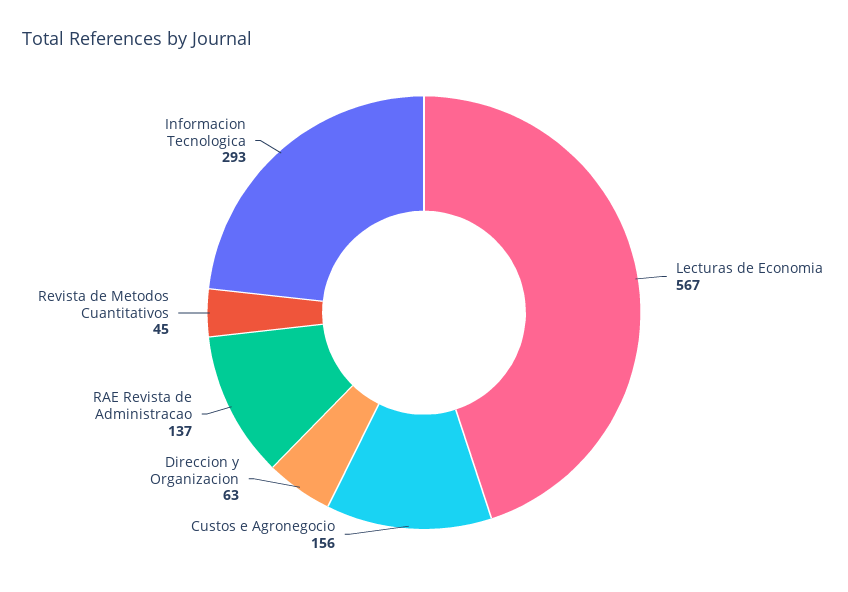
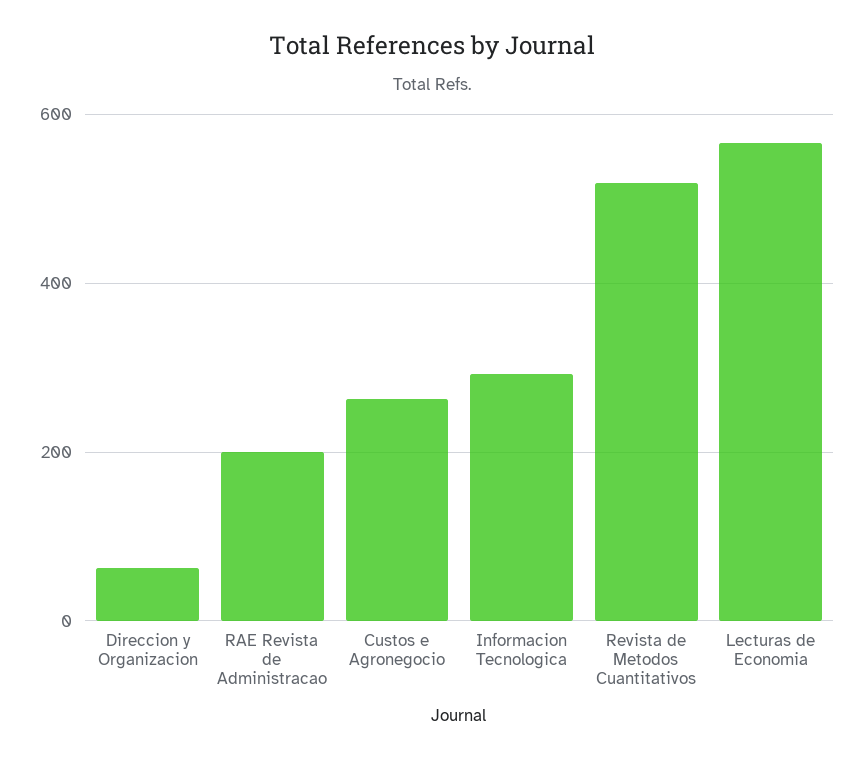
  {
    "Lecturas de Economia": 567,
-   "Custos e Agronegocio": 156,
+   "Custos e Agronegocio": 260,
    "Direccion y Organizacion": 63,
-   "RAE Revista de Administracao": 137,
+   "RAE Revista de Administracao": 200,
-   "Revista de Metodos Cuantitativos": 45,
+   "Revista de Metodos Cuantitativos": 520,
    "Informacion Tecnologica": 293
  }

